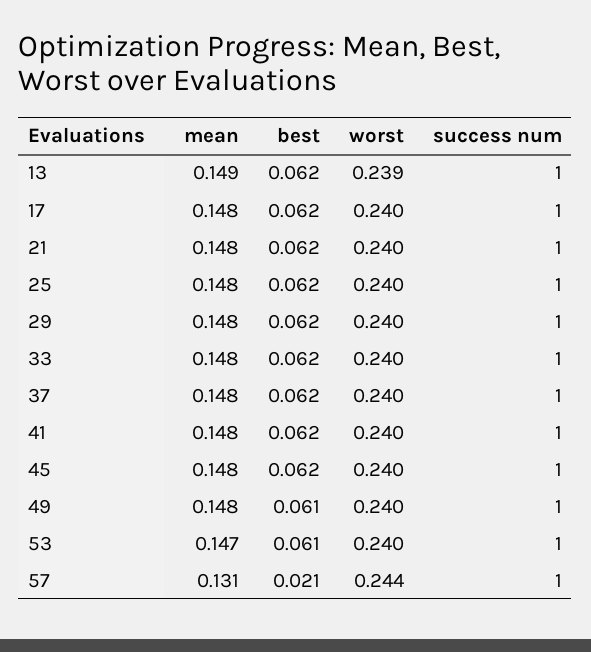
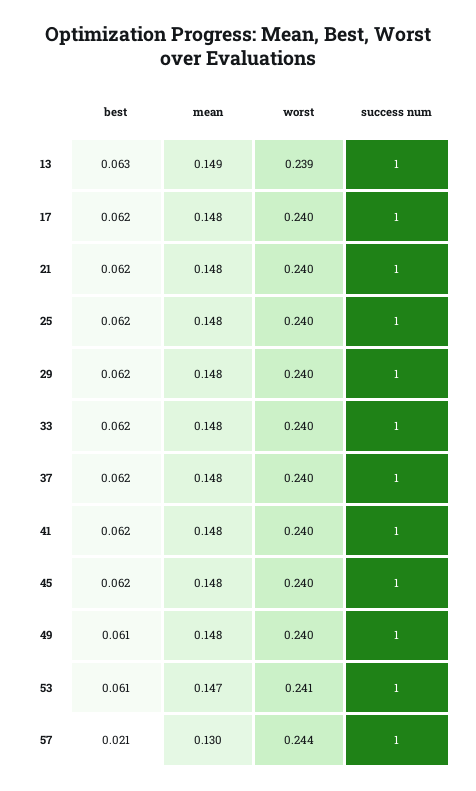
  {
    "mean": {
      "13": 0.149,
      "17": 0.148,
      "21": 0.148,
      "25": 0.148,
      "29": 0.148,
      "33": 0.148,
      "37": 0.148,
      "41": 0.148,
      "45": 0.148,
      "49": 0.148,
      "53": 0.147,
-     "57": 0.131
+     "57": 0.13
    },
    "best": {
-     "13": 0.062,
+     "13": 0.063,
      "17": 0.062,
      "21": 0.062,
      "25": 0.062,
      "29": 0.062,
      "33": 0.062,
      "37": 0.062,
      "41": 0.062,
      "45": 0.062,
      "49": 0.061,
      "53": 0.061,
      "57": 0.021
    },
    "worst": {
      "13": 0.239,
      "17": 0.24,
      "21": 0.24,
      "25": 0.24,
      "29": 0.24,
      "33": 0.24,
      "37": 0.24,
      "41": 0.24,
      "45": 0.24,
      "49": 0.24,
-     "53": 0.24,
+     "53": 0.241,
      "57": 0.244
    },
    "success num": {
      "13": 1,
      "17": 1,
      "21": 1,
      "25": 1,
      "29": 1,
      "33": 1,
      "37": 1,
      "41": 1,
      "45": 1,
      "49": 1,
      "53": 1,
      "57": 1
    }
  }

